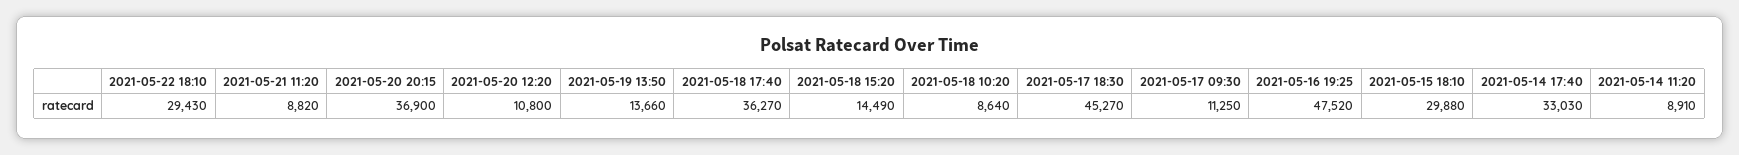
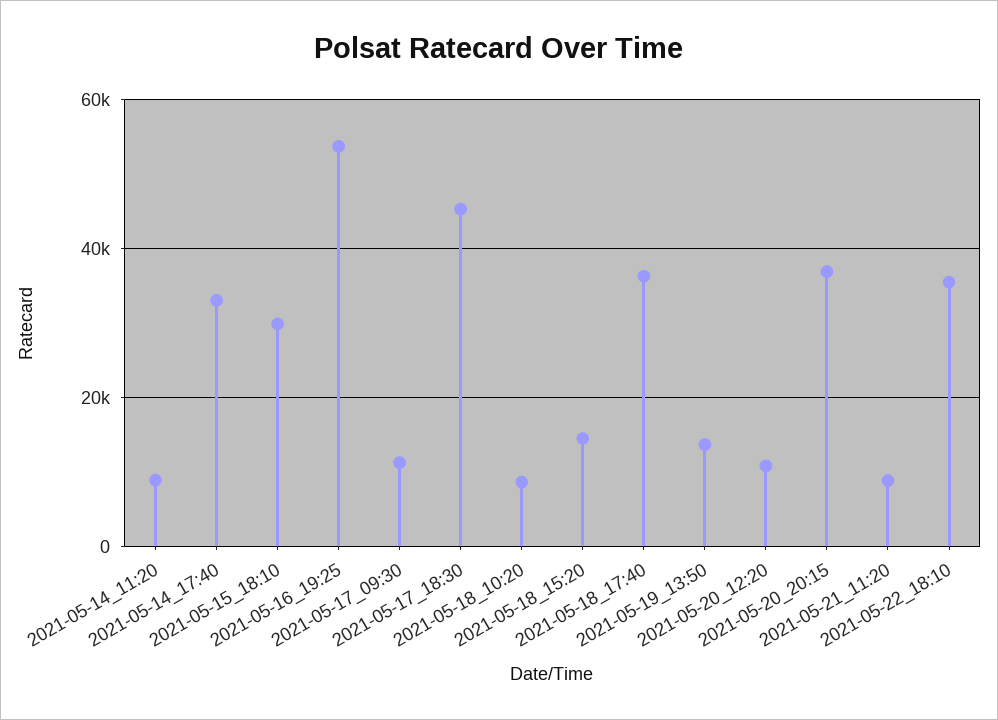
  {
-   "2021-05-22 18:10": 29430,
+   "2021-05-22 18:10": 36000,
    "2021-05-21 11:20": 8820,
    "2021-05-20 20:15": 36900,
    "2021-05-20 12:20": 10800,
    "2021-05-19 13:50": 13660,
    "2021-05-18 17:40": 36270,
    "2021-05-18 15:20": 14490,
    "2021-05-18 10:20": 8640,
    "2021-05-17 18:30": 45270,
    "2021-05-17 09:30": 11250,
-   "2021-05-16 19:25": 47520,
+   "2021-05-16 19:25": 54000,
    "2021-05-15 18:10": 29880,
    "2021-05-14 17:40": 33030,
    "2021-05-14 11:20": 8910
  }

